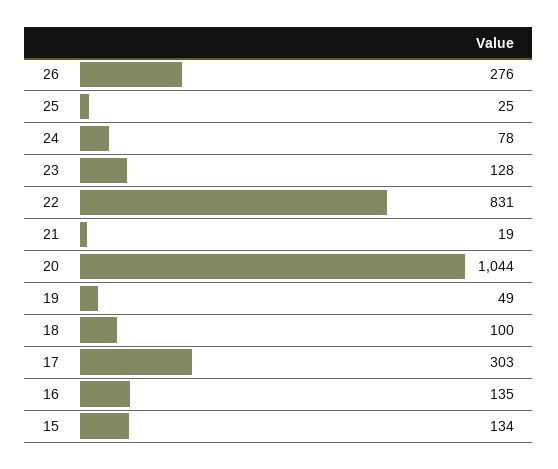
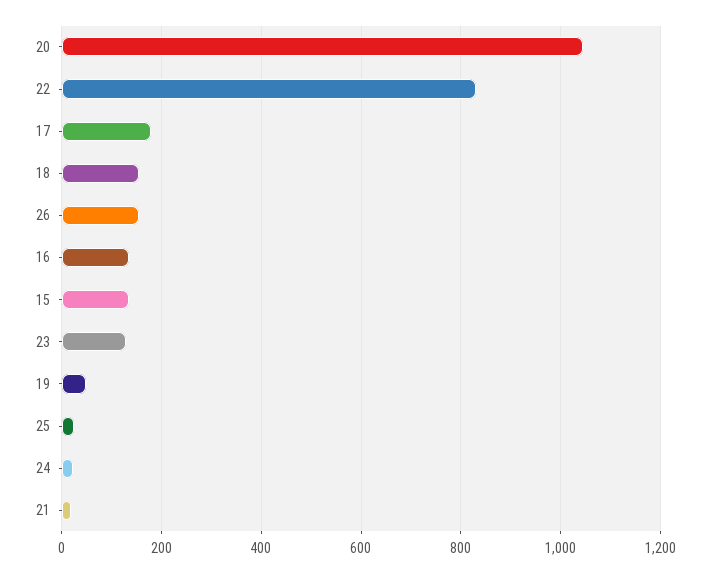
  {
-   "26": 276,
+   "26": 160,
    "25": 25,
-   "24": 78,
+   "24": 20,
    "23": 128,
    "22": 831,
    "21": 19,
    "20": 1044,
    "19": 49,
-   "18": 100,
+   "18": 160,
-   "17": 303,
+   "17": 180,
    "16": 135,
    "15": 134
  }

